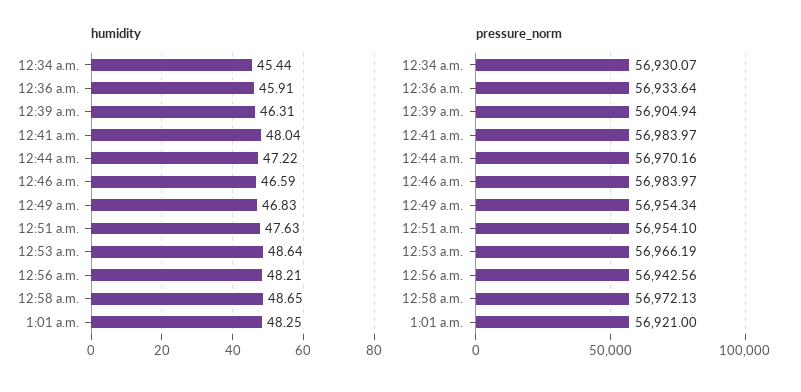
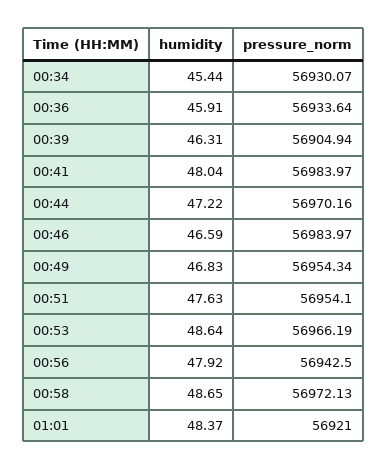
  {
    "humidity": {
      "12:34 a.m.": 45.44,
      "12:36 a.m.": 45.91,
      "12:39 a.m.": 46.31,
      "12:41 a.m.": 48.04,
      "12:44 a.m.": 47.22,
      "12:46 a.m.": 46.59,
      "12:49 a.m.": 46.83,
      "12:51 a.m.": 47.63,
      "12:53 a.m.": 48.64,
-     "12:56 a.m.": 48.21,
+     "12:56 a.m.": 47.92,
      "12:58 a.m.": 48.65,
-     "1:01 a.m.": 48.25
+     "1:01 a.m.": 48.37
    },
    "pressure_norm": {
      "12:34 a.m.": 56930.07,
      "12:36 a.m.": 56933.64,
      "12:39 a.m.": 56904.94,
      "12:41 a.m.": 56983.97,
      "12:44 a.m.": 56970.16,
      "12:46 a.m.": 56983.97,
      "12:49 a.m.": 56954.34,
      "12:51 a.m.": 56954.1,
      "12:53 a.m.": 56966.19,
-     "12:56 a.m.": 56942.56,
+     "12:56 a.m.": 56942.5,
      "12:58 a.m.": 56972.13,
      "1:01 a.m.": 56921
    }
  }

